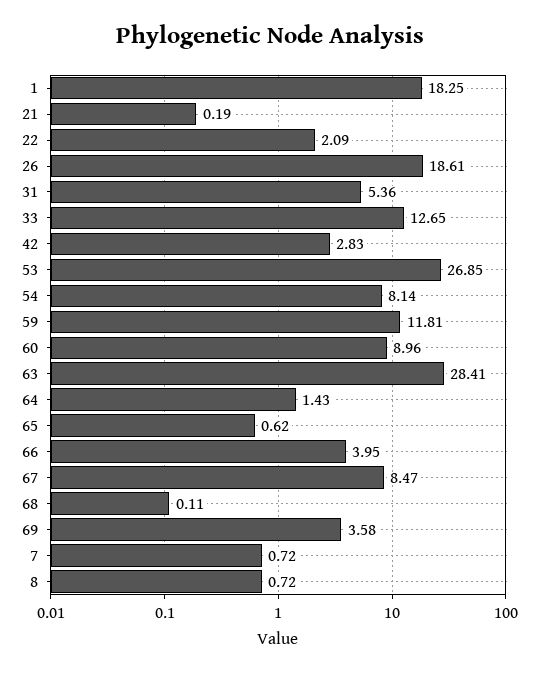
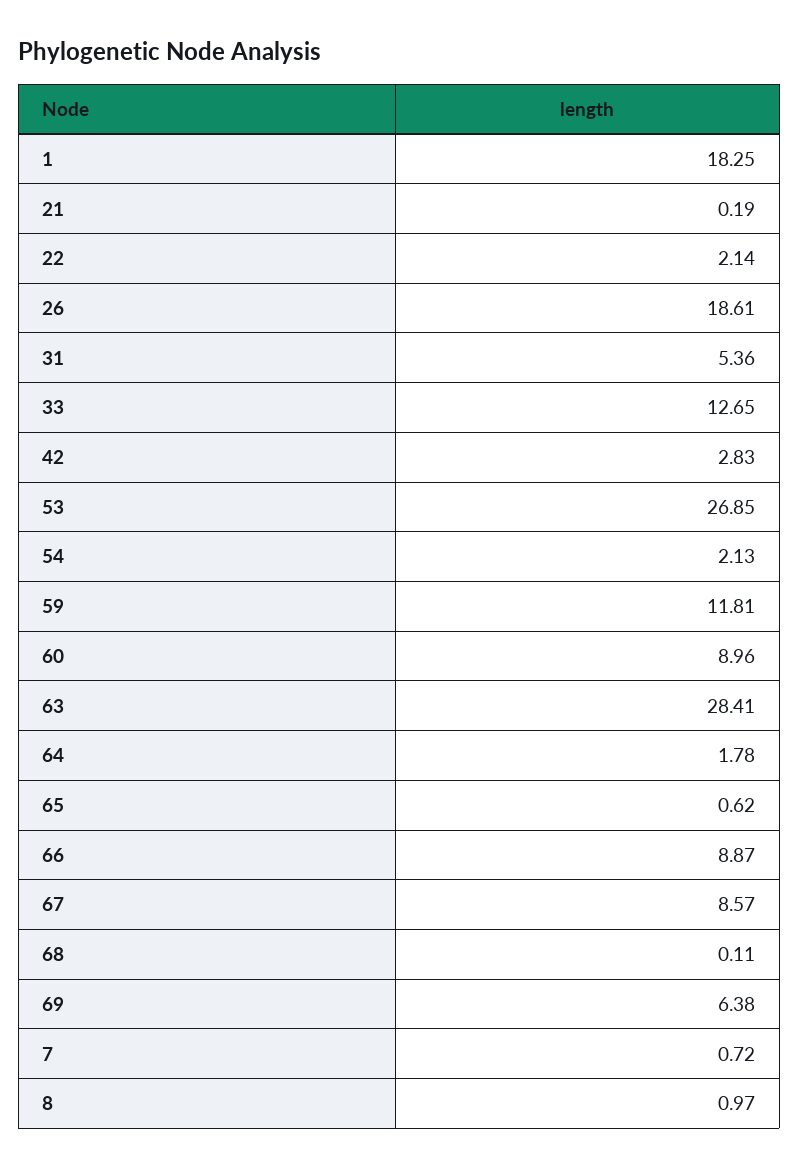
  {
    "1": 18.25,
    "21": 0.19,
-   "22": 2.09,
+   "22": 2.14,
    "26": 18.61,
    "31": 5.36,
    "33": 12.65,
    "42": 2.83,
    "53": 26.85,
-   "54": 8.14,
+   "54": 2.13,
    "59": 11.81,
    "60": 8.96,
    "63": 28.41,
-   "64": 1.43,
+   "64": 1.78,
    "65": 0.62,
-   "66": 3.95,
+   "66": 8.87,
-   "67": 8.47,
+   "67": 8.57,
    "68": 0.11,
-   "69": 3.58,
+   "69": 6.38,
    "7": 0.72,
-   "8": 0.72
+   "8": 0.97
  }

